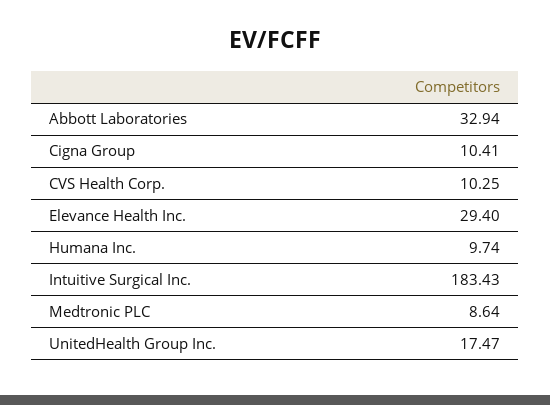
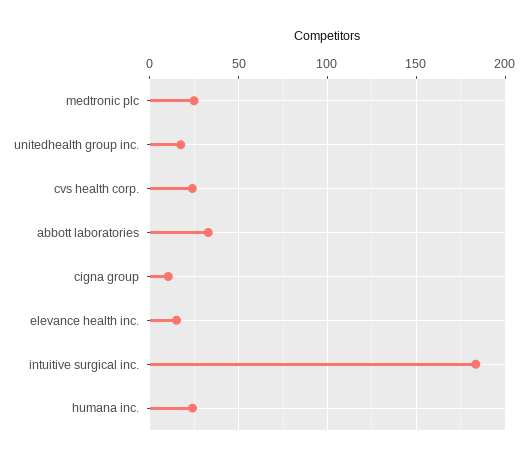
  {
    "Abbott Laboratories": 32.94,
    "Cigna Group": 10.41,
-   "CVS Health Corp.": 10.25,
+   "CVS Health Corp.": 25,
-   "Elevance Health Inc.": 29.4,
+   "Elevance Health Inc.": 15,
-   "Humana Inc.": 9.74,
+   "Humana Inc.": 25,
    "Intuitive Surgical Inc.": 183.43,
-   "Medtronic PLC": 8.64,
+   "Medtronic PLC": 25,
    "UnitedHealth Group Inc.": 17.47
  }

